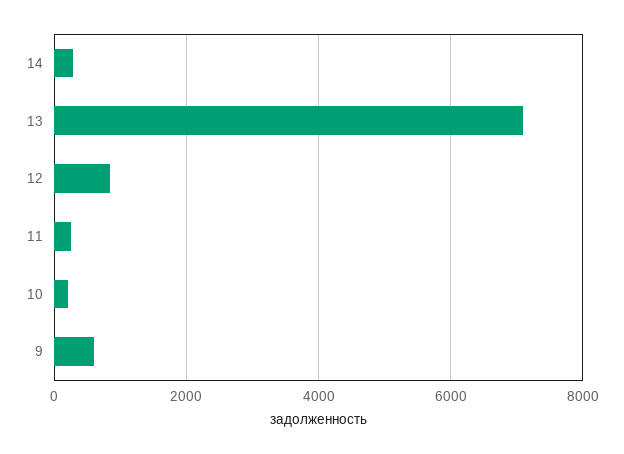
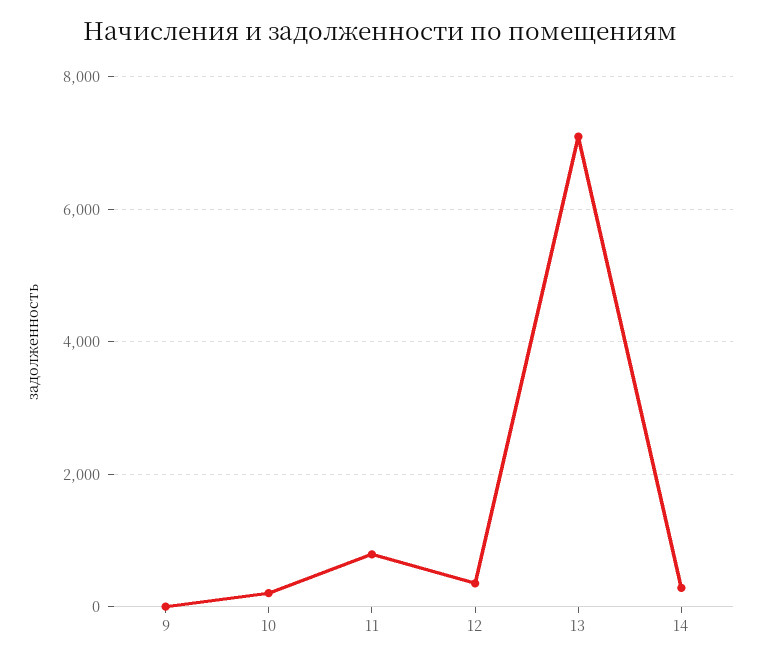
  {
    "14": 200,
    "13": 7200,
-   "12": 800,
+   "12": 400,
-   "11": 200,
+   "11": 800,
    "10": 200,
-   "9": 600
+   "9": 0
  }

